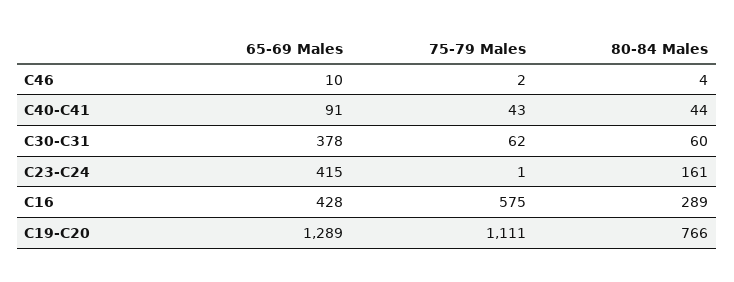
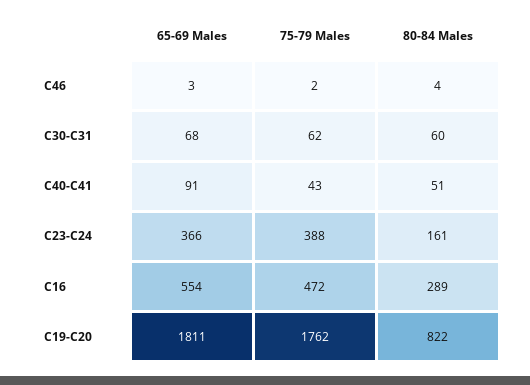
  {
    "65-69 Males": {
-     "C46": 10,
+     "C46": 3,
      "C40-C41": 91,
-     "C30-C31": 378,
+     "C30-C31": 68,
-     "C23-C24": 415,
+     "C23-C24": 366,
-     "C16": 428,
+     "C16": 554,
-     "C19-C20": 1289
+     "C19-C20": 1811
    },
    "75-79 Males": {
      "C46": 2,
      "C40-C41": 43,
      "C30-C31": 62,
-     "C23-C24": 1,
+     "C23-C24": 388,
-     "C16": 575,
+     "C16": 472,
-     "C19-C20": 1111
+     "C19-C20": 1762
    },
    "80-84 Males": {
      "C46": 4,
-     "C40-C41": 44,
+     "C40-C41": 51,
      "C30-C31": 60,
      "C23-C24": 161,
      "C16": 289,
-     "C19-C20": 766
+     "C19-C20": 822
    }
  }

